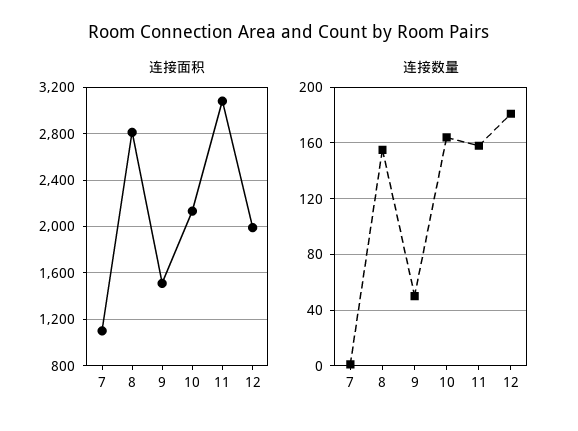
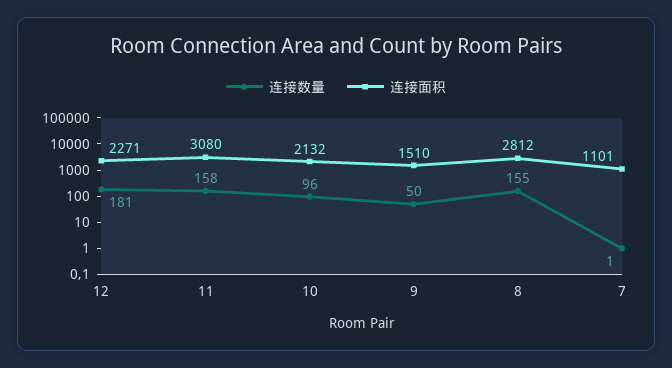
  {
    "连接面积": {
      "7": 1101,
      "8": 2812,
      "9": 1510,
      "10": 2132,
      "11": 3080,
-     "12": 2000
+     "12": 2271
    },
    "连接数量": {
      "7": 1,
      "8": 155,
      "9": 50,
-     "10": 165,
+     "10": 96,
      "11": 158,
      "12": 181
    }
  }

